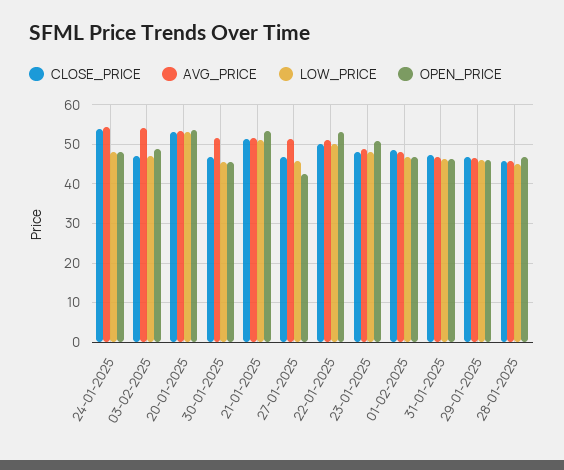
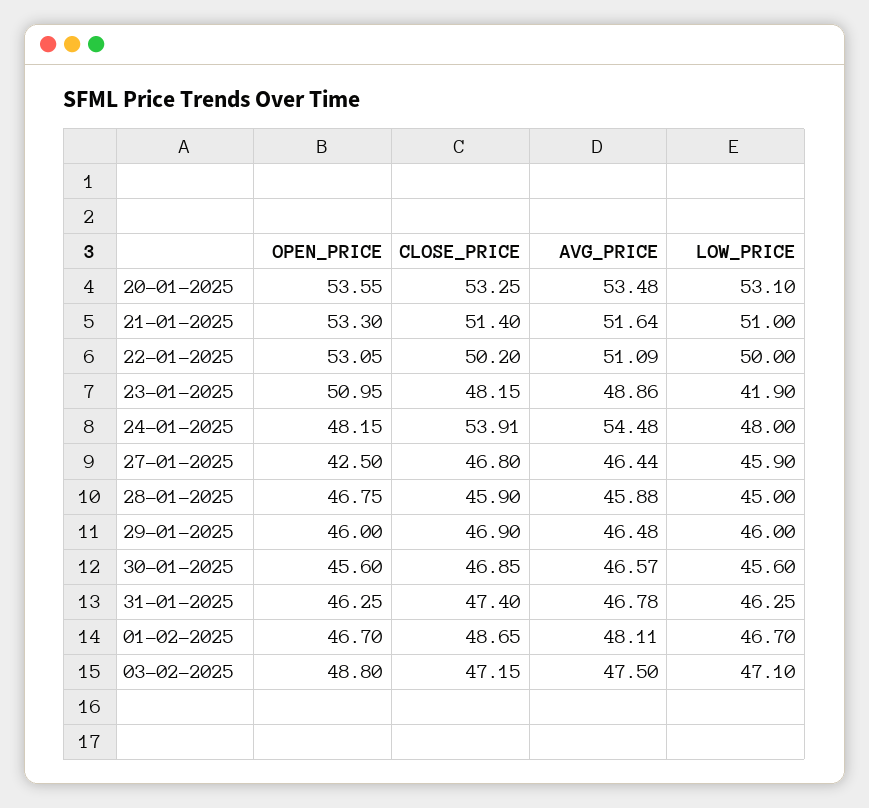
  {
    "CLOSE_PRICE": {
      "24-01-2025": 53.91,
      "03-02-2025": 47.15,
      "20-01-2025": 53.25,
      "30-01-2025": 46.85,
      "21-01-2025": 51.4,
      "27-01-2025": 46.8,
      "22-01-2025": 50.2,
      "23-01-2025": 48.15,
      "01-02-2025": 48.65,
      "31-01-2025": 47.4,
      "29-01-2025": 46.9,
      "28-01-2025": 45.9
    },
    "AVG_PRICE": {
      "24-01-2025": 54.48,
-     "03-02-2025": 54,
+     "03-02-2025": 47.5,
      "20-01-2025": 53.48,
-     "30-01-2025": 52,
+     "30-01-2025": 46.57,
      "21-01-2025": 51.64,
-     "27-01-2025": 52,
+     "27-01-2025": 46.44,
      "22-01-2025": 51.09,
      "23-01-2025": 48.86,
      "01-02-2025": 48.11,
      "31-01-2025": 46.78,
      "29-01-2025": 46.48,
      "28-01-2025": 45.88
    },
    "LOW_PRICE": {
      "24-01-2025": 48,
      "03-02-2025": 47.1,
      "20-01-2025": 53.1,
      "30-01-2025": 45.6,
      "21-01-2025": 51,
      "27-01-2025": 45.9,
      "22-01-2025": 50,
-     "23-01-2025": 48,
+     "23-01-2025": 41.9,
      "01-02-2025": 46.7,
      "31-01-2025": 46.25,
      "29-01-2025": 46,
      "28-01-2025": 45
    },
    "OPEN_PRICE": {
      "24-01-2025": 48.15,
      "03-02-2025": 48.8,
      "20-01-2025": 53.55,
      "30-01-2025": 45.6,
      "21-01-2025": 53.3,
      "27-01-2025": 42.5,
      "22-01-2025": 53.05,
      "23-01-2025": 50.95,
      "01-02-2025": 46.7,
      "31-01-2025": 46.25,
      "29-01-2025": 46,
      "28-01-2025": 46.75
    }
  }

